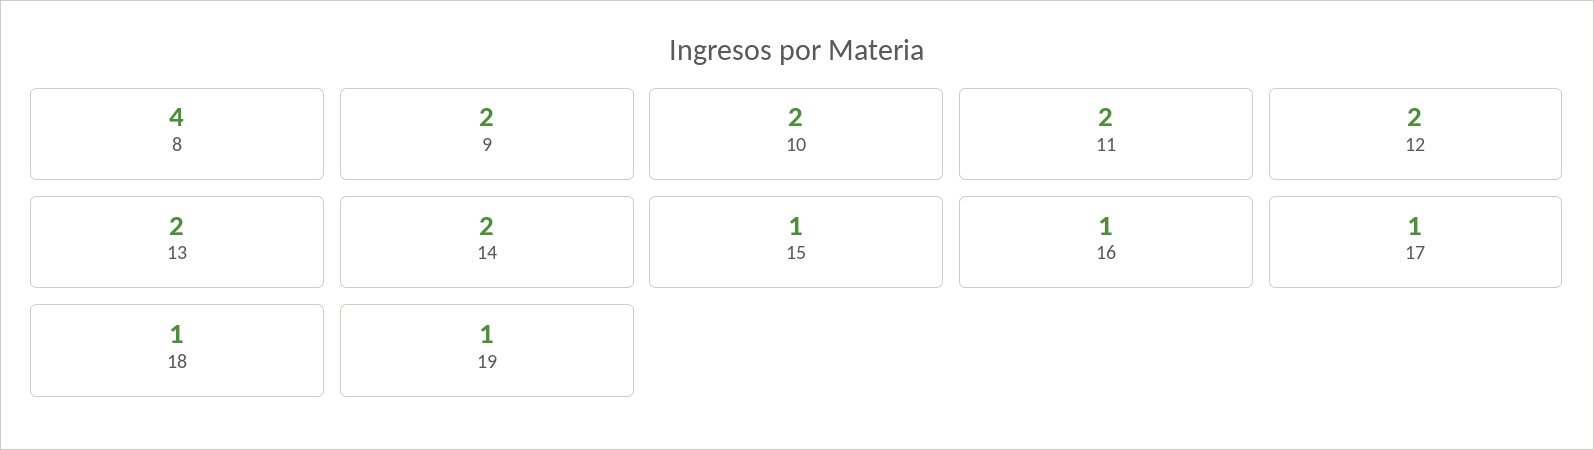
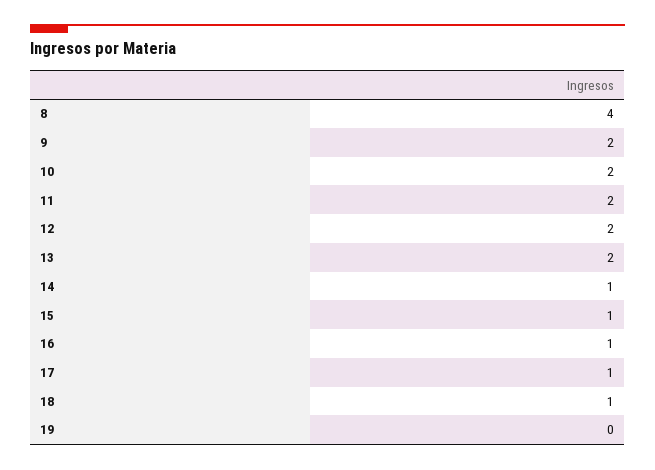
  {
    "8": 4,
    "9": 2,
    "10": 2,
    "11": 2,
    "12": 2,
    "13": 2,
-   "14": 2,
+   "14": 1,
    "15": 1,
    "16": 1,
    "17": 1,
    "18": 1,
-   "19": 1
+   "19": 0
  }

